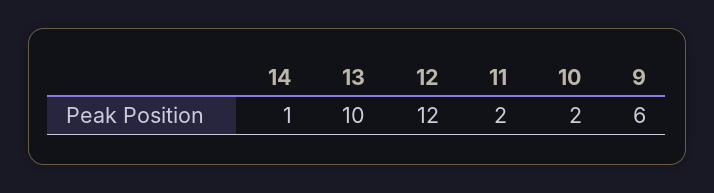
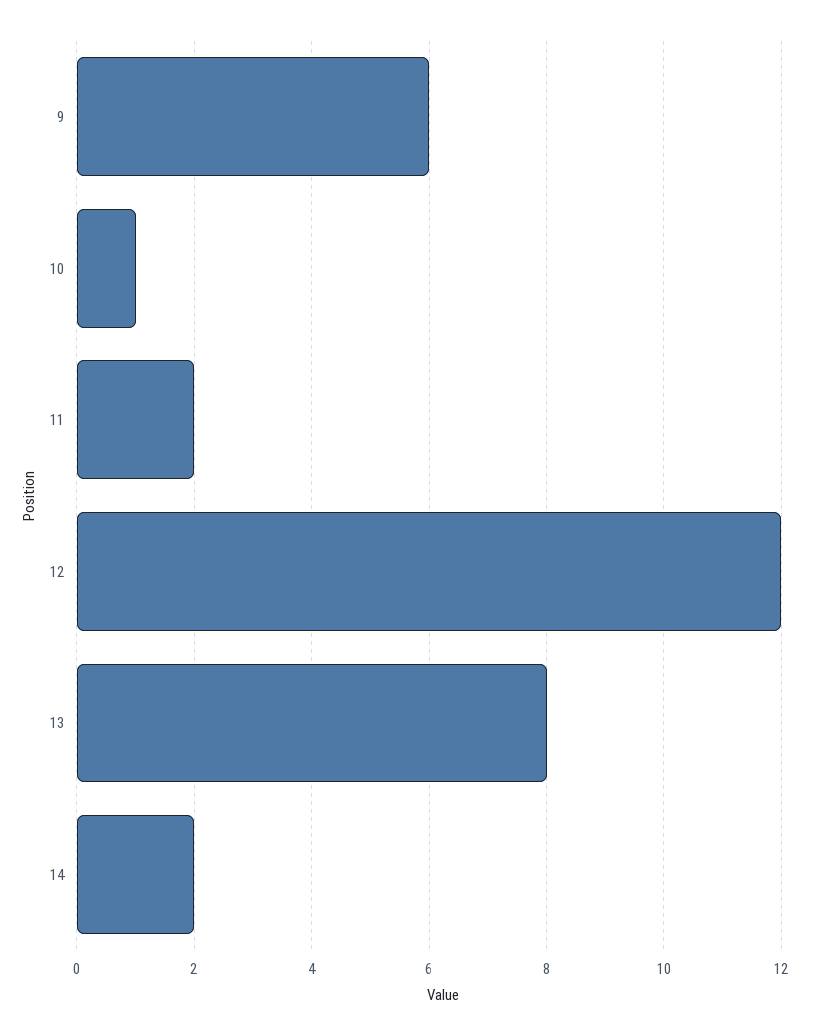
  {
-   "14": 1,
+   "14": 2,
-   "13": 10,
+   "13": 8,
    "12": 12,
    "11": 2,
-   "10": 2,
+   "10": 1,
    "9": 6
  }

